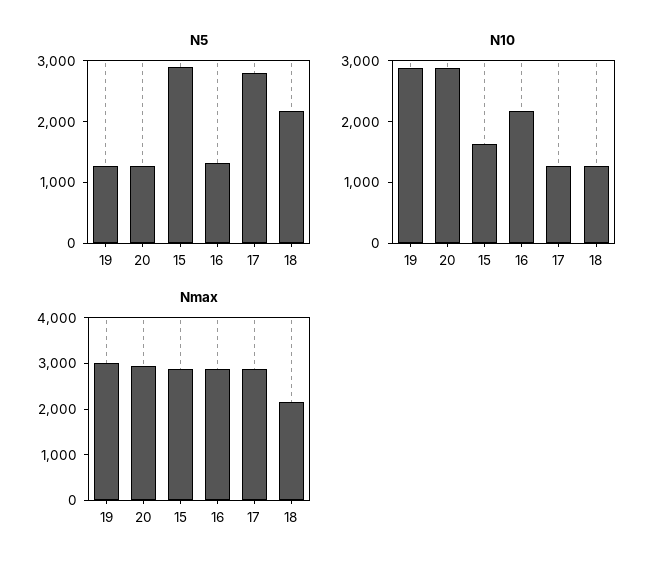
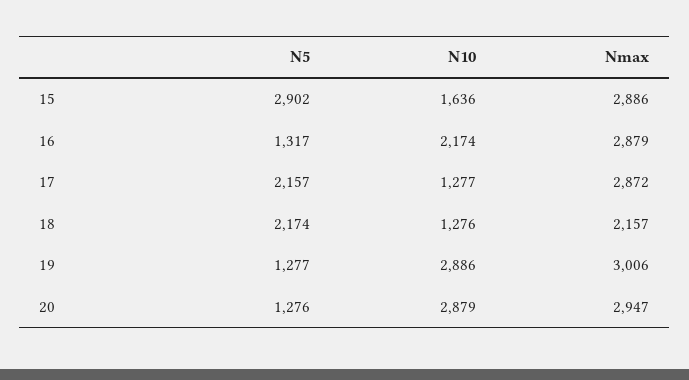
  {
    "N5": {
      "19": 1277,
      "20": 1276,
      "15": 2902,
      "16": 1317,
-     "17": 2800,
+     "17": 2157,
      "18": 2174
    },
    "N10": {
      "19": 2886,
      "20": 2879,
      "15": 1636,
      "16": 2174,
      "17": 1277,
      "18": 1276
    },
    "Nmax": {
      "19": 3006,
      "20": 2947,
      "15": 2886,
      "16": 2879,
      "17": 2872,
      "18": 2157
    }
  }

